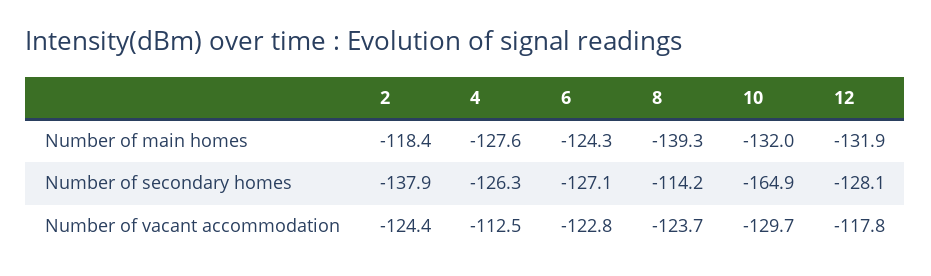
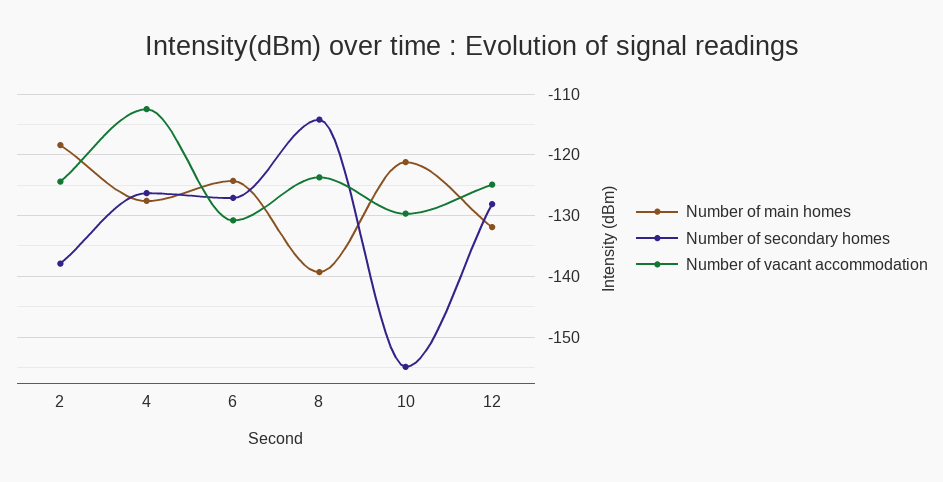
  {
    "Number of main homes": {
      "2": -118.4,
      "4": -127.6,
      "6": -124.3,
      "8": -139.3,
-     "10": -132,
+     "10": -121,
      "12": -131.9
    },
    "Number of secondary homes": {
      "2": -137.9,
      "4": -126.3,
      "6": -127.1,
      "8": -114.2,
-     "10": -164.9,
+     "10": -155,
      "12": -128.1
    },
    "Number of vacant accommodation": {
      "2": -124.4,
      "4": -112.5,
-     "6": -122.8,
+     "6": -131,
      "8": -123.7,
      "10": -129.7,
-     "12": -117.8
+     "12": -125
    }
  }

